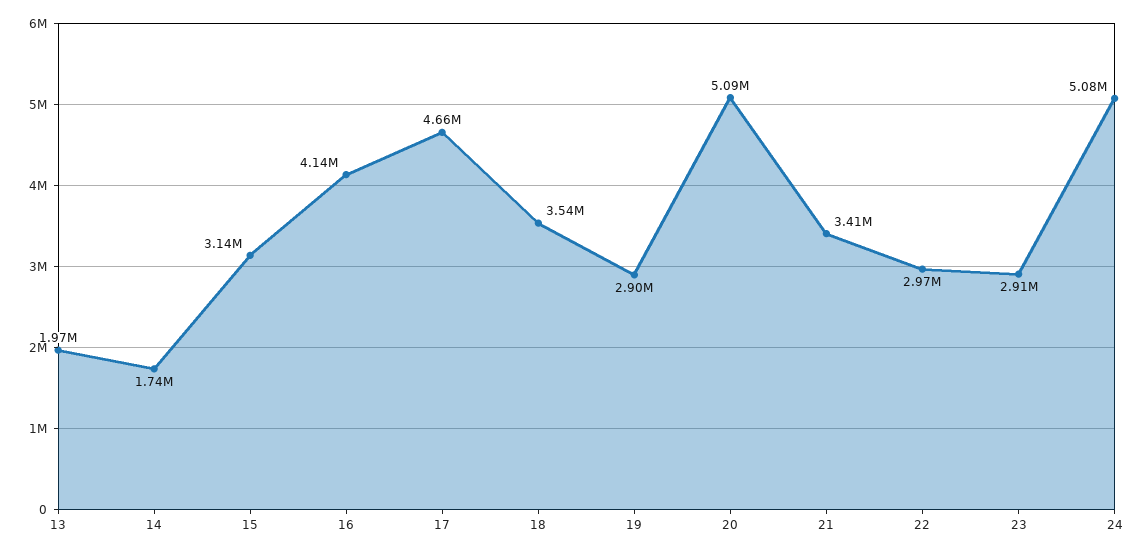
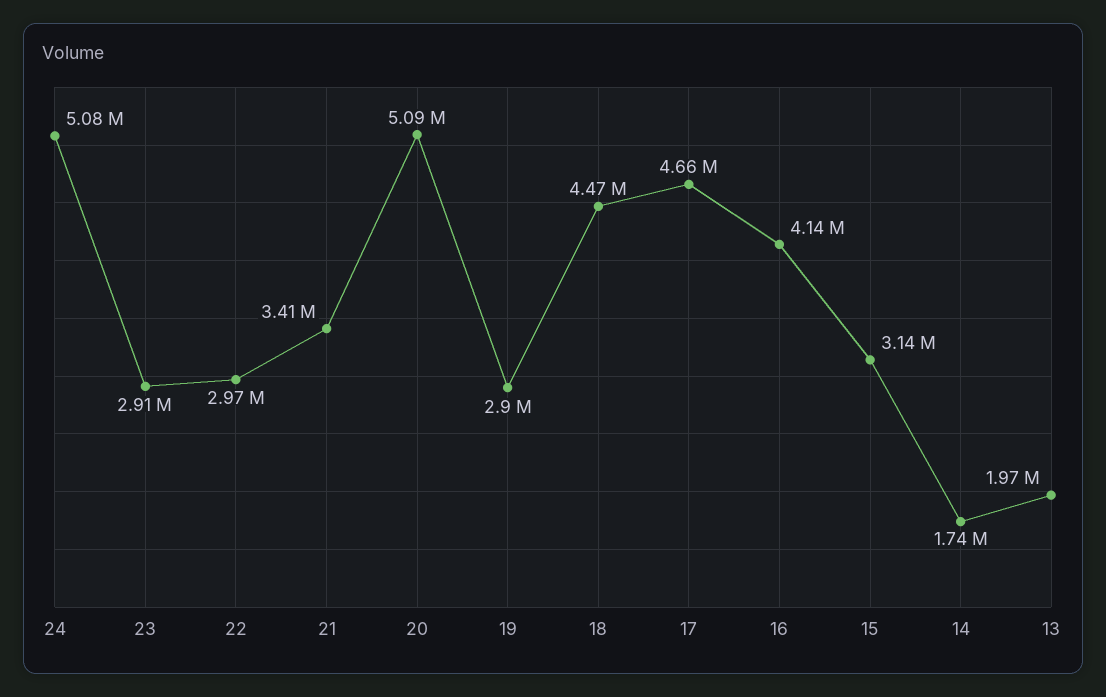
  {
    "13": 1970000,
    "14": 1740000,
    "15": 3140000,
    "16": 4140000,
    "17": 4660000,
-   "18": 3540000,
+   "18": 4470000,
    "19": 2900000,
    "20": 5090000,
    "21": 3410000,
    "22": 2970000,
    "23": 2910000,
    "24": 5080000
  }

